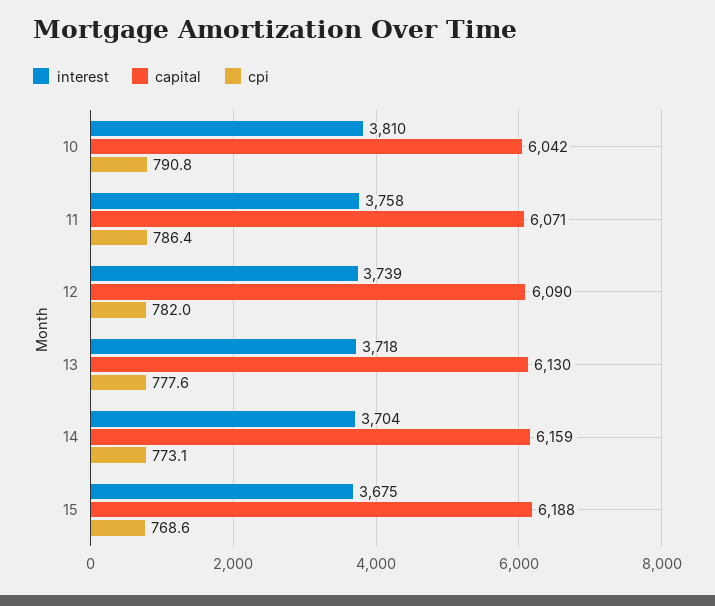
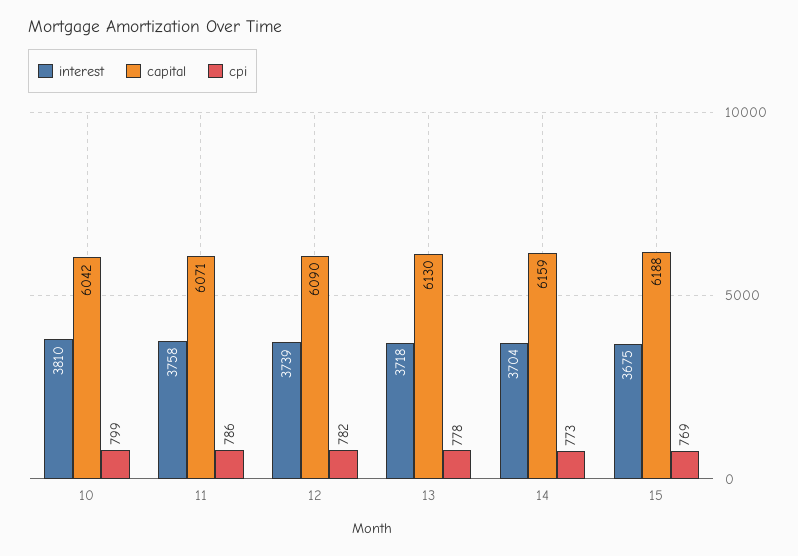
  {
    "interest": {
      "10": 3810,
      "11": 3758,
      "12": 3739,
      "13": 3718,
      "14": 3704,
      "15": 3675
    },
    "capital": {
      "10": 6042,
      "11": 6071,
      "12": 6090,
      "13": 6130,
      "14": 6159,
      "15": 6188
    },
    "cpi": {
-     "10": 790.8,
+     "10": 799,
      "11": 786.4,
      "12": 782,
      "13": 777.6,
      "14": 773.1,
      "15": 768.6
    }
  }

